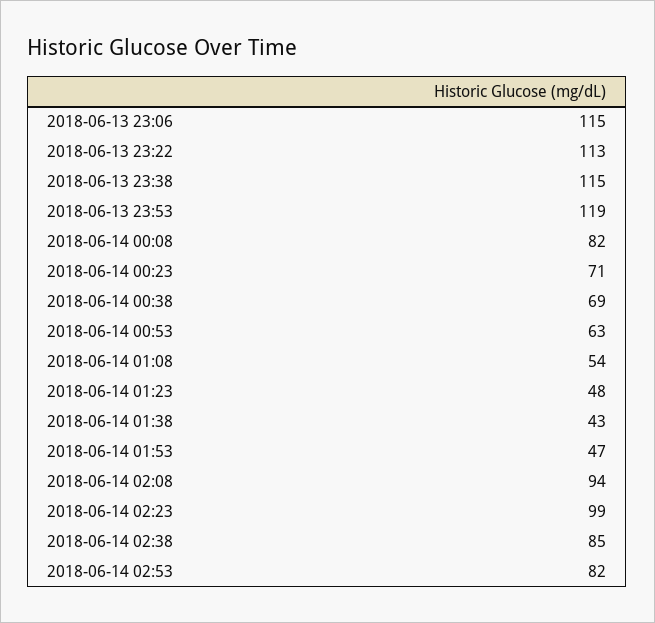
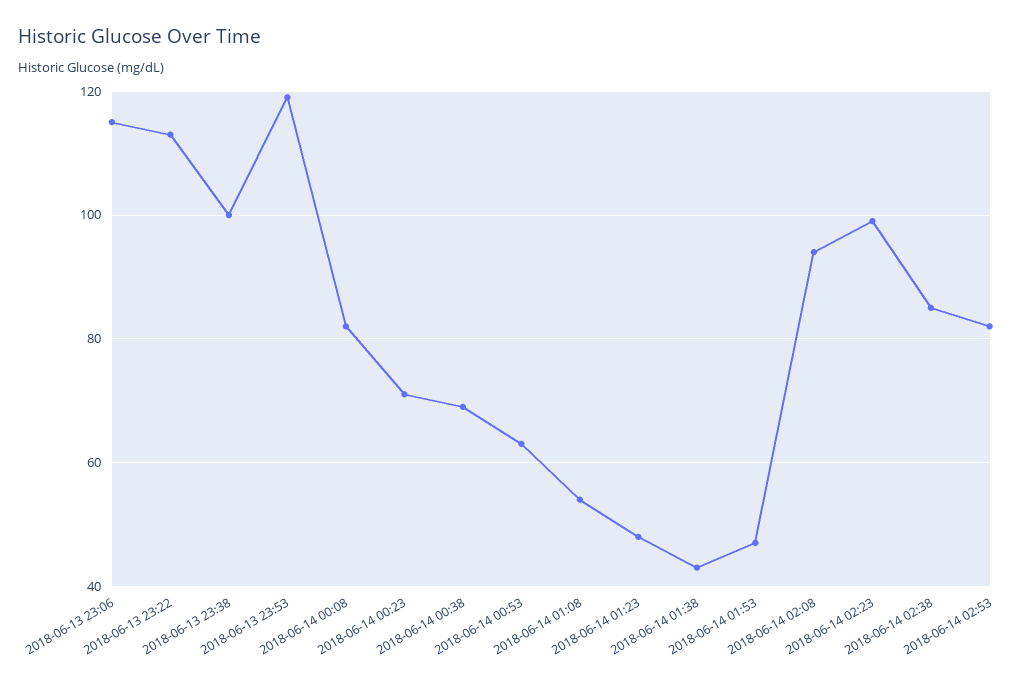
  {
    "2018-06-13 23:06": 115,
    "2018-06-13 23:22": 113,
-   "2018-06-13 23:38": 115,
+   "2018-06-13 23:38": 100,
    "2018-06-13 23:53": 119,
    "2018-06-14 00:08": 82,
    "2018-06-14 00:23": 71,
    "2018-06-14 00:38": 69,
    "2018-06-14 00:53": 63,
    "2018-06-14 01:08": 54,
    "2018-06-14 01:23": 48,
    "2018-06-14 01:38": 43,
    "2018-06-14 01:53": 47,
    "2018-06-14 02:08": 94,
    "2018-06-14 02:23": 99,
    "2018-06-14 02:38": 85,
    "2018-06-14 02:53": 82
  }

